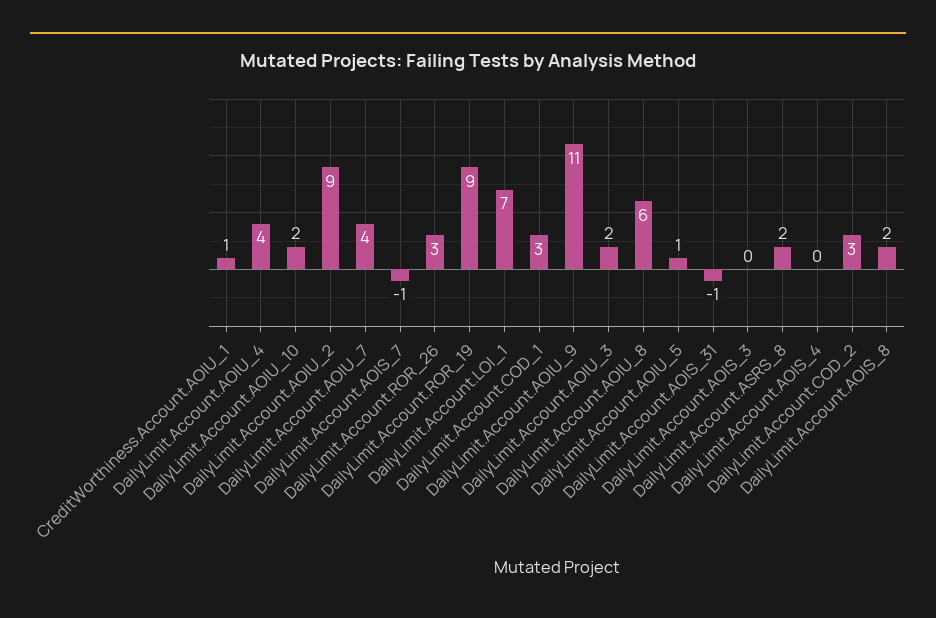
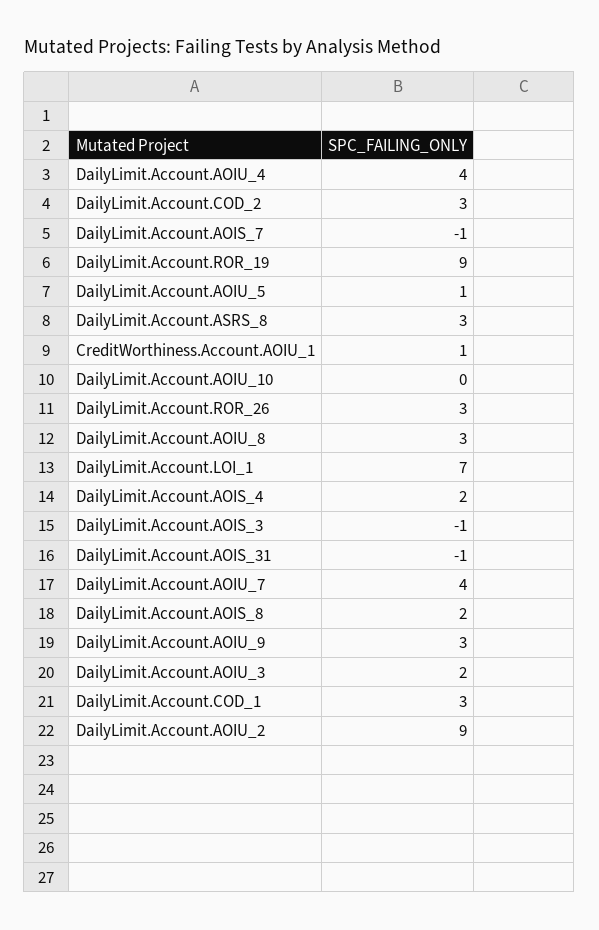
  {
    "CreditWorthiness.Account.AOIU_1": 1,
    "DailyLimit.Account.AOIU_4": 4,
-   "DailyLimit.Account.AOIU_10": 2,
+   "DailyLimit.Account.AOIU_10": 0,
    "DailyLimit.Account.AOIU_2": 9,
    "DailyLimit.Account.AOIU_7": 4,
    "DailyLimit.Account.AOIS_7": -1,
    "DailyLimit.Account.ROR_26": 3,
    "DailyLimit.Account.ROR_19": 9,
    "DailyLimit.Account.LOI_1": 7,
    "DailyLimit.Account.COD_1": 3,
-   "DailyLimit.Account.AOIU_9": 11,
+   "DailyLimit.Account.AOIU_9": 3,
    "DailyLimit.Account.AOIU_3": 2,
-   "DailyLimit.Account.AOIU_8": 6,
+   "DailyLimit.Account.AOIU_8": 3,
    "DailyLimit.Account.AOIU_5": 1,
    "DailyLimit.Account.AOIS_31": -1,
-   "DailyLimit.Account.AOIS_3": 0,
+   "DailyLimit.Account.AOIS_3": -1,
-   "DailyLimit.Account.ASRS_8": 2,
+   "DailyLimit.Account.ASRS_8": 3,
-   "DailyLimit.Account.AOIS_4": 0,
+   "DailyLimit.Account.AOIS_4": 2,
    "DailyLimit.Account.COD_2": 3,
    "DailyLimit.Account.AOIS_8": 2
  }

